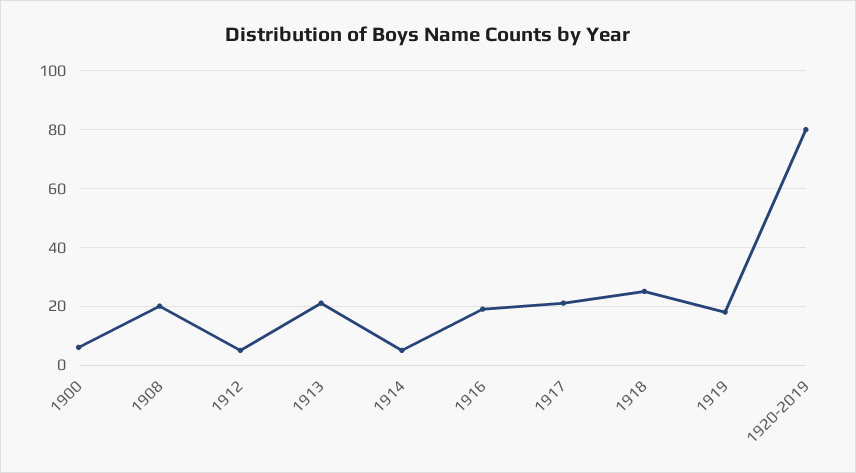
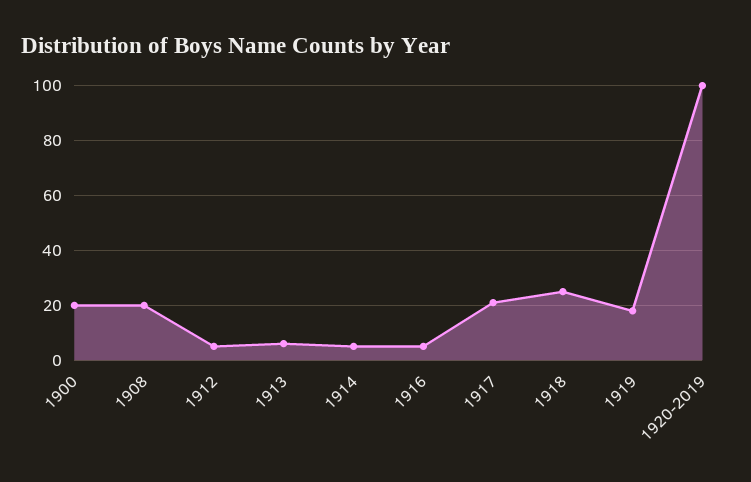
  {
-   "1900": 5,
+   "1900": 20,
    "1908": 20,
    "1912": 5,
-   "1913": 20,
+   "1913": 5,
    "1914": 5,
-   "1916": 20,
+   "1916": 5,
    "1917": 20,
    "1918": 25,
    "1919": 20,
-   "1920-2019": 80
+   "1920-2019": 100
  }

